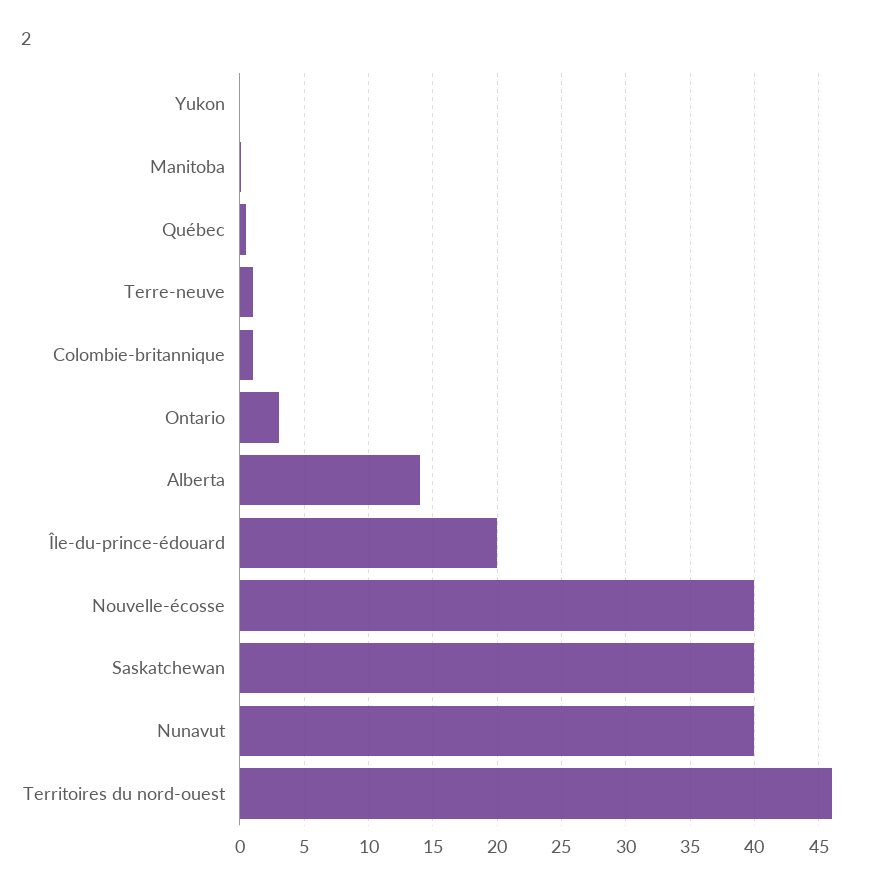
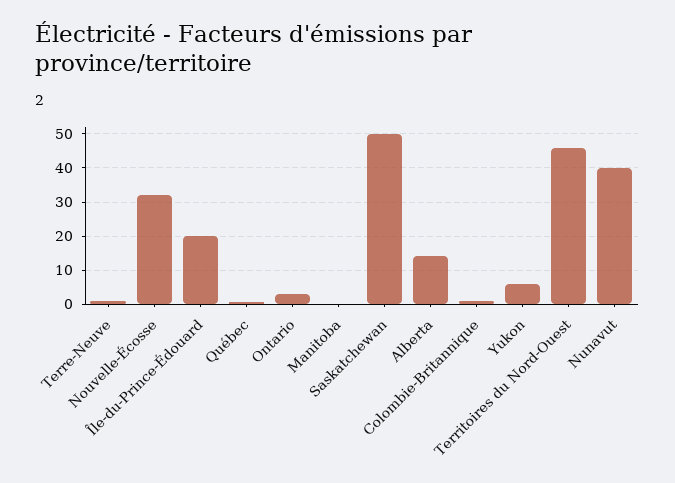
  {
-   "Yukon": 0,
+   "Yukon": 6,
    "Manitoba": 0,
    "Québec": 0.5,
    "Terre-neuve": 1,
    "Colombie-britannique": 1,
    "Ontario": 3,
    "Alberta": 14,
    "Île-du-prince-édouard": 20,
-   "Nouvelle-écosse": 40,
+   "Nouvelle-écosse": 32,
-   "Saskatchewan": 40,
+   "Saskatchewan": 50,
    "Nunavut": 40,
    "Territoires du nord-ouest": 46
  }

